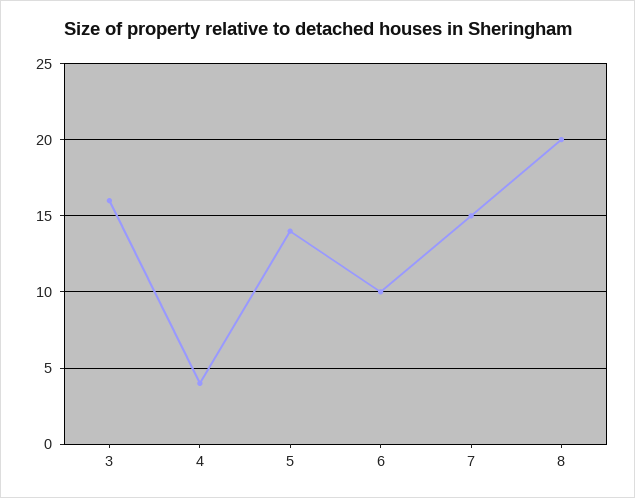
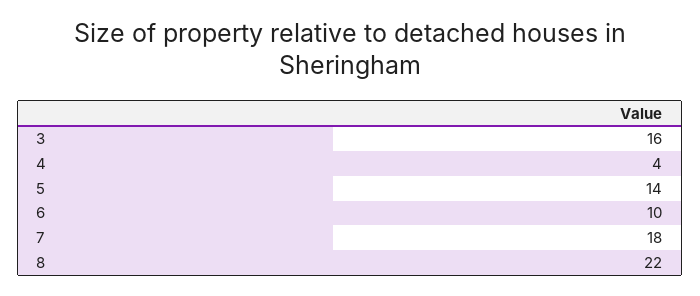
  {
    "3": 16,
    "4": 4,
    "5": 14,
    "6": 10,
-   "7": 15,
+   "7": 18,
-   "8": 20
+   "8": 22
  }

